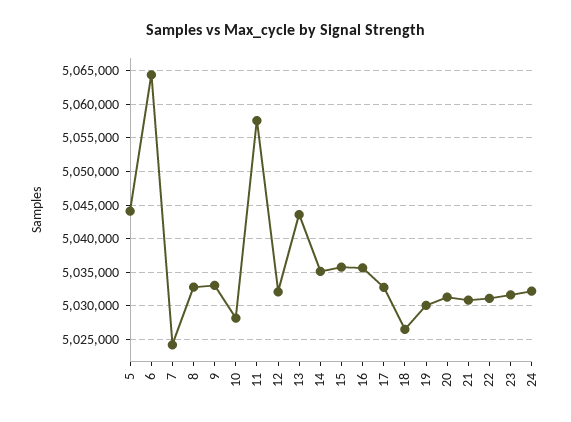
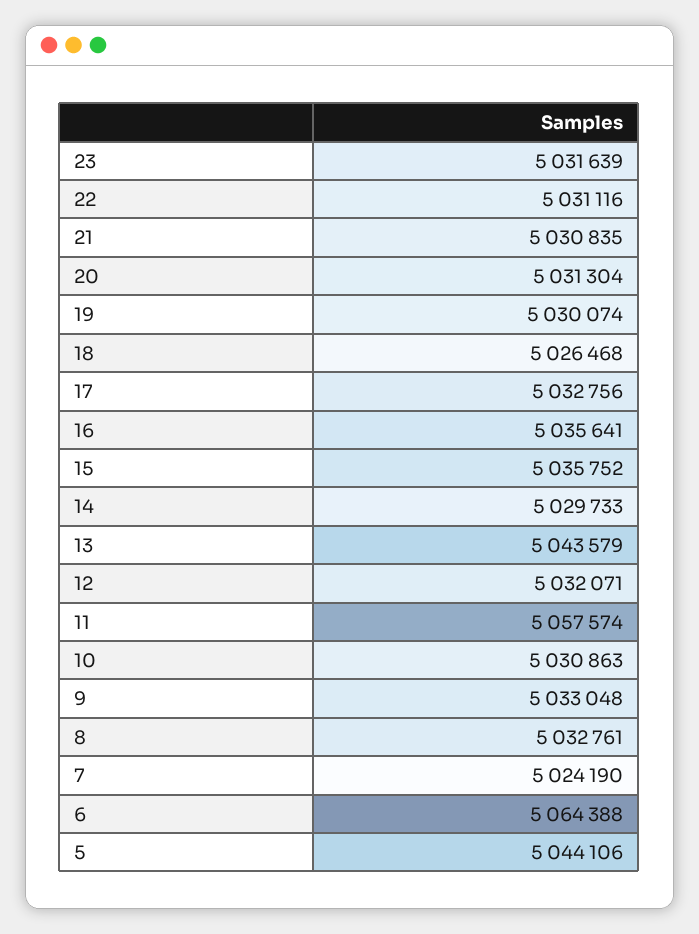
  {
    "5": 5044106,
    "6": 5064388,
    "7": 5024190,
    "8": 5032761,
    "9": 5033048,
-   "10": 5028000,
+   "10": 5030863,
    "11": 5057574,
    "12": 5032071,
    "13": 5043579,
-   "14": 5035000,
+   "14": 5029733,
    "15": 5035752,
    "16": 5035641,
    "17": 5032756,
    "18": 5026468,
    "19": 5030074,
    "20": 5031304,
    "21": 5030835,
    "22": 5031116,
-   "23": 5031639,
+   "23": 5031639
-   "24": 5032000
  }

